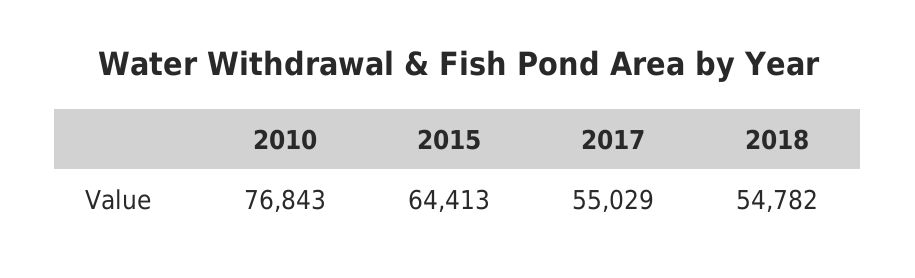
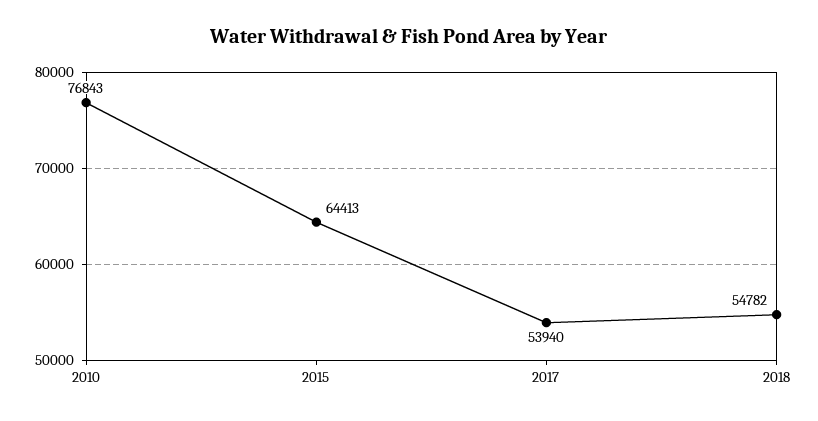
  {
    "2010": 76843,
    "2015": 64413,
-   "2017": 55029,
+   "2017": 53940,
    "2018": 54782
  }

